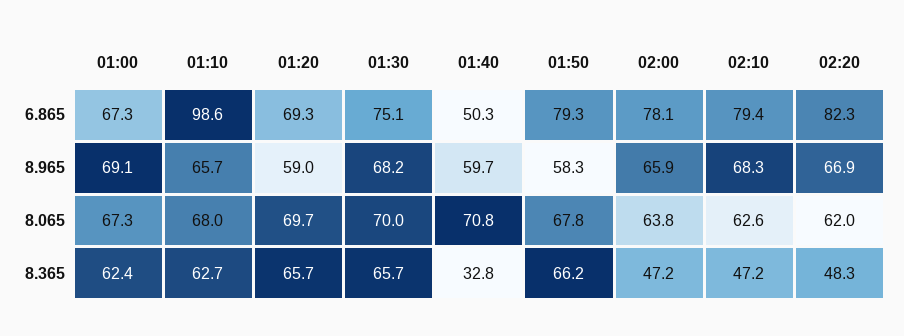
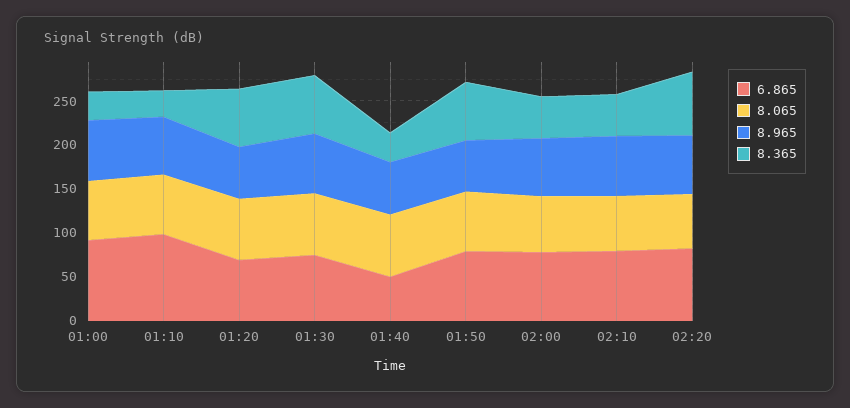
  {
    "6.865": {
-     "01:00": 67.3,
+     "01:00": 90,
      "01:10": 98.6,
      "01:20": 69.3,
      "01:30": 75.1,
      "01:40": 50.3,
      "01:50": 79.3,
      "02:00": 78.1,
      "02:10": 79.4,
      "02:20": 82.3
    },
    "8.965": {
      "01:00": 69.1,
      "01:10": 65.7,
      "01:20": 59,
      "01:30": 68.2,
      "01:40": 59.7,
      "01:50": 58.3,
      "02:00": 65.9,
      "02:10": 68.3,
      "02:20": 66.9
    },
    "8.065": {
      "01:00": 67.3,
      "01:10": 68,
      "01:20": 69.7,
      "01:30": 70,
      "01:40": 70.8,
      "01:50": 67.8,
      "02:00": 63.8,
      "02:10": 62.6,
      "02:20": 62
    },
    "8.365": {
-     "01:00": 62.4,
+     "01:00": 30,
-     "01:10": 62.7,
+     "01:10": 30,
      "01:20": 65.7,
      "01:30": 65.7,
      "01:40": 32.8,
      "01:50": 66.2,
      "02:00": 47.2,
      "02:10": 47.2,
-     "02:20": 48.3
+     "02:20": 70
    }
  }

